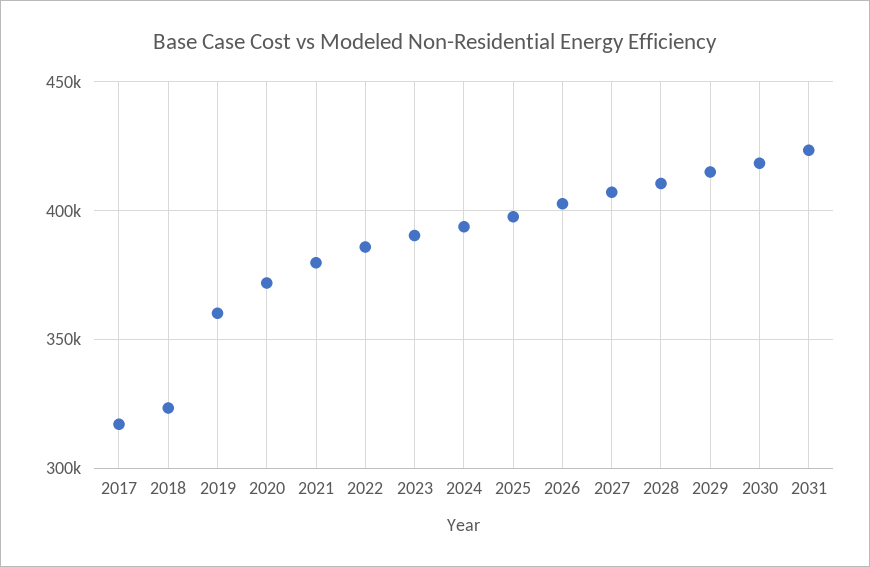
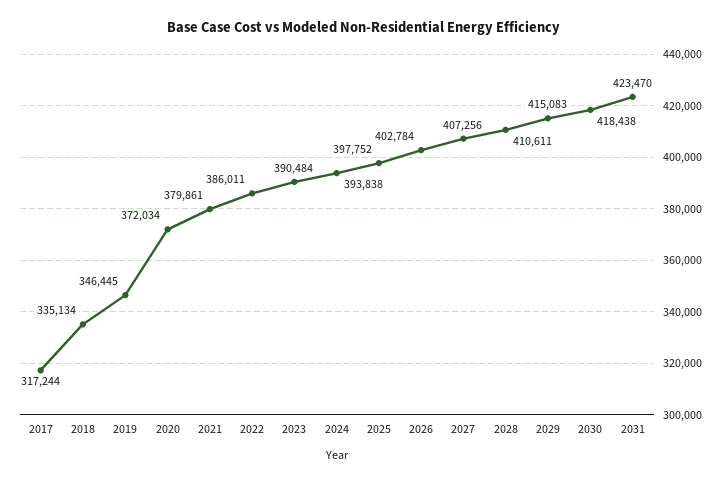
  {
    "2017": 317244,
-   "2018": 325000,
+   "2018": 335134,
-   "2019": 360000,
+   "2019": 346445,
    "2020": 372034,
    "2021": 379861,
    "2022": 386011,
    "2023": 390484,
    "2024": 393838,
    "2025": 397752,
    "2026": 402784,
    "2027": 407256,
    "2028": 410611,
    "2029": 415083,
    "2030": 418438,
    "2031": 423470
  }

